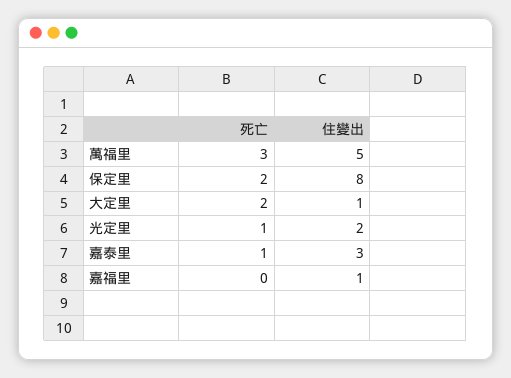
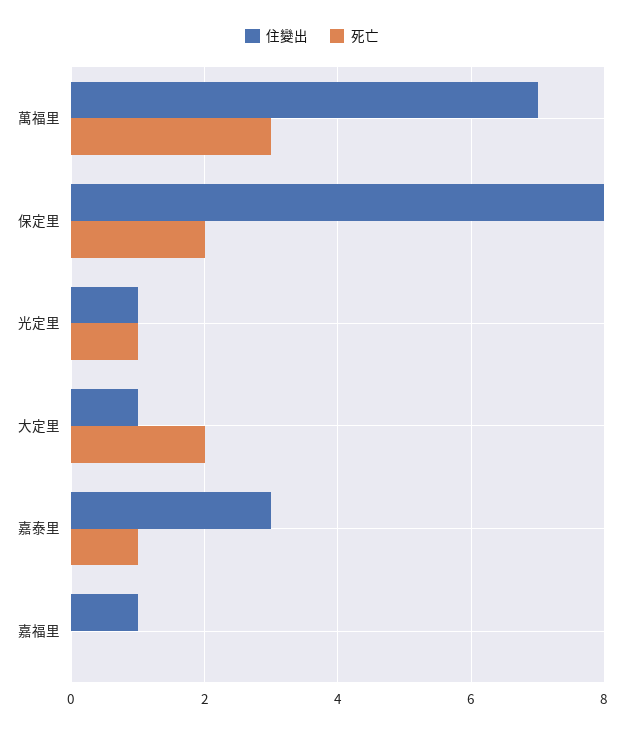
  {
    "死亡": {
      "萬福里": 3,
      "保定里": 2,
      "大定里": 2,
      "光定里": 1,
      "嘉泰里": 1,
      "嘉福里": 0
    },
    "住變出": {
-     "萬福里": 5,
+     "萬福里": 7,
      "保定里": 8,
      "大定里": 1,
-     "光定里": 2,
+     "光定里": 1,
      "嘉泰里": 3,
      "嘉福里": 1
    }
  }

